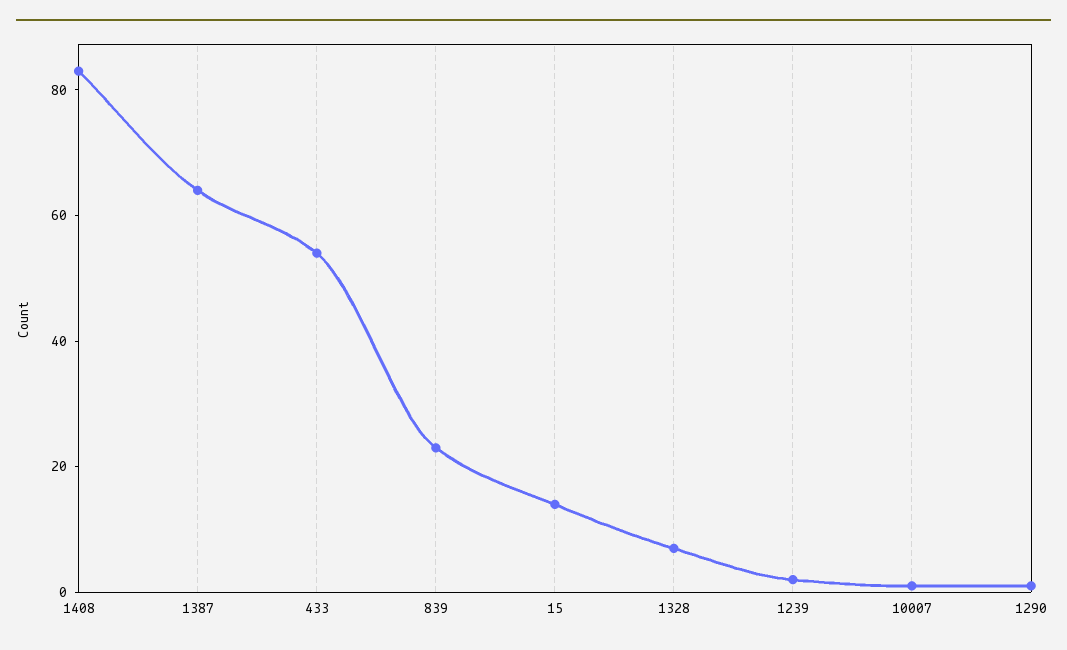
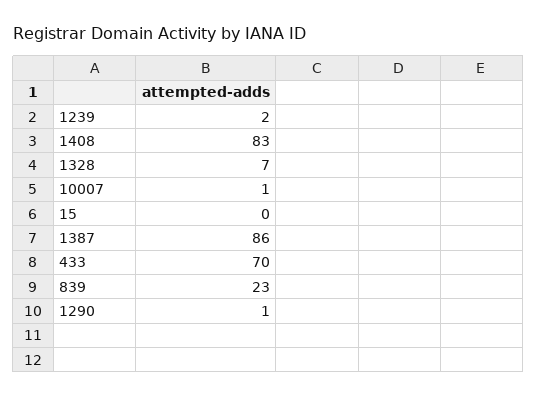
  {
    "1408": 83,
-   "1387": 65,
+   "1387": 86,
-   "433": 55,
+   "433": 70,
    "839": 23,
-   "15": 15,
+   "15": 0,
    "1328": 7,
    "1239": 2,
    "10007": 1,
    "1290": 1
  }

